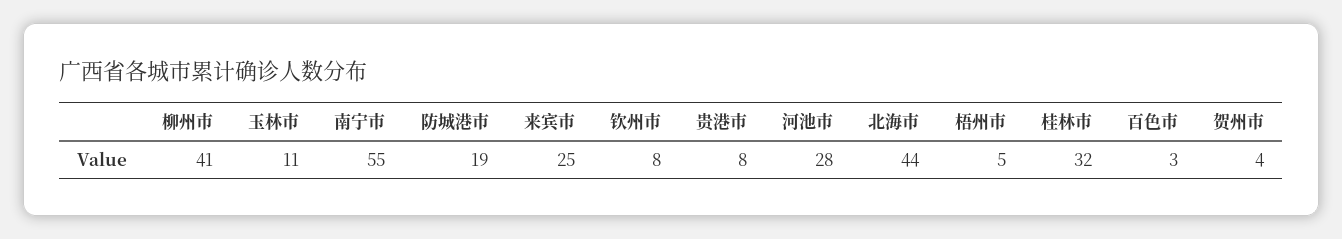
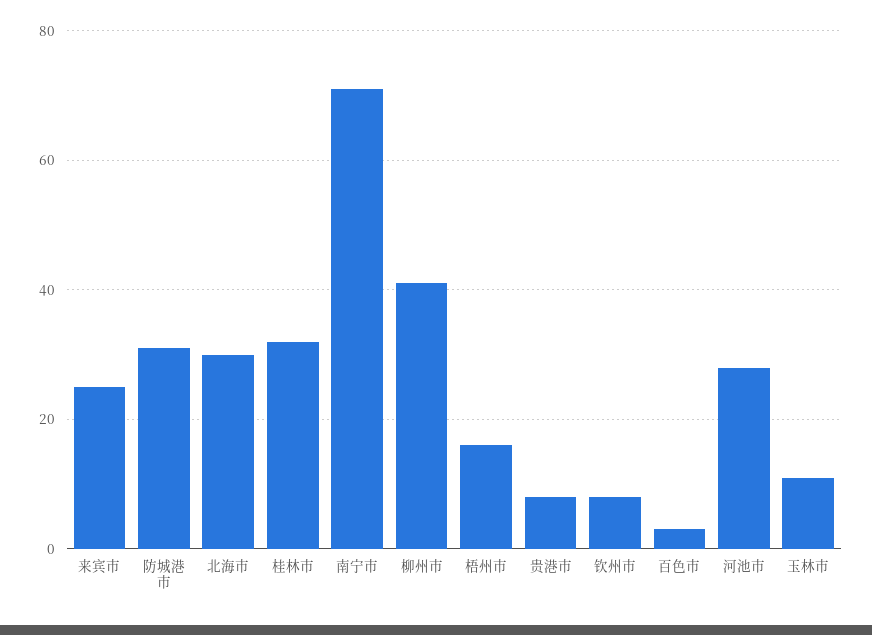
  {
    "柳州市": 41,
    "玉林市": 11,
-   "南宁市": 55,
+   "南宁市": 70,
-   "防城港市": 19,
+   "防城港市": 30,
    "来宾市": 25,
    "钦州市": 8,
    "贵港市": 8,
    "河池市": 28,
-   "北海市": 44,
+   "北海市": 30,
-   "梧州市": 5,
+   "梧州市": 15,
    "桂林市": 32,
-   "百色市": 3,
+   "百色市": 3
-   "贺州市": 4
  }

